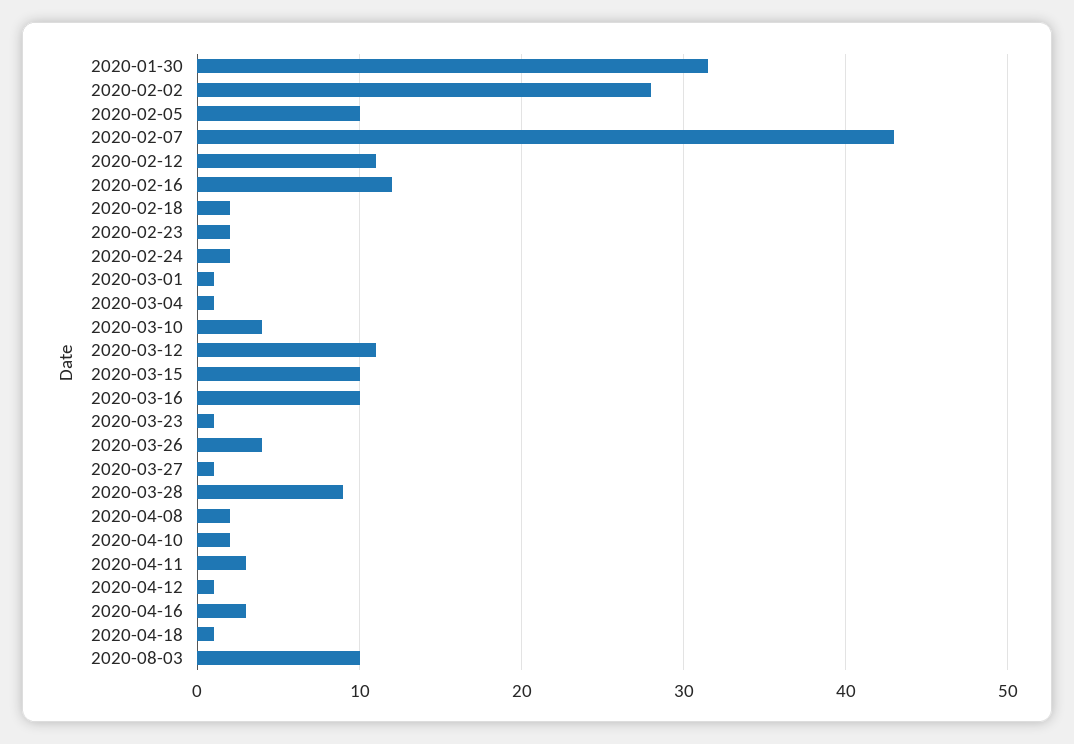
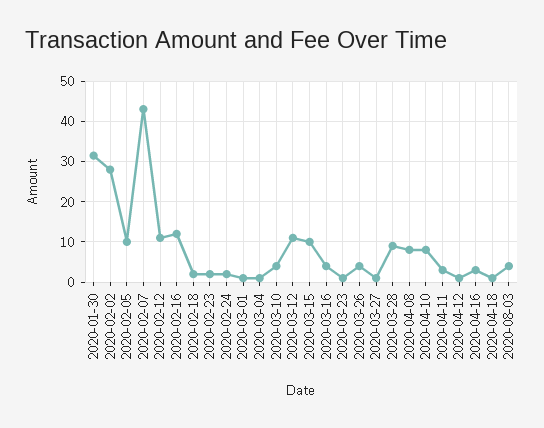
  {
    "2020-01-30": 31,
    "2020-02-02": 28,
    "2020-02-05": 10,
    "2020-02-07": 43,
    "2020-02-12": 11,
    "2020-02-16": 12,
    "2020-02-18": 2,
    "2020-02-23": 2,
    "2020-02-24": 2,
    "2020-03-01": 1,
    "2020-03-04": 1,
    "2020-03-10": 4,
    "2020-03-12": 11,
    "2020-03-15": 10,
-   "2020-03-16": 10,
+   "2020-03-16": 4,
    "2020-03-23": 1,
    "2020-03-26": 4,
    "2020-03-27": 1,
    "2020-03-28": 9,
-   "2020-04-08": 2,
+   "2020-04-08": 8,
-   "2020-04-10": 2,
+   "2020-04-10": 8,
    "2020-04-11": 3,
    "2020-04-12": 1,
    "2020-04-16": 3,
    "2020-04-18": 1,
-   "2020-08-03": 10
+   "2020-08-03": 4
  }

